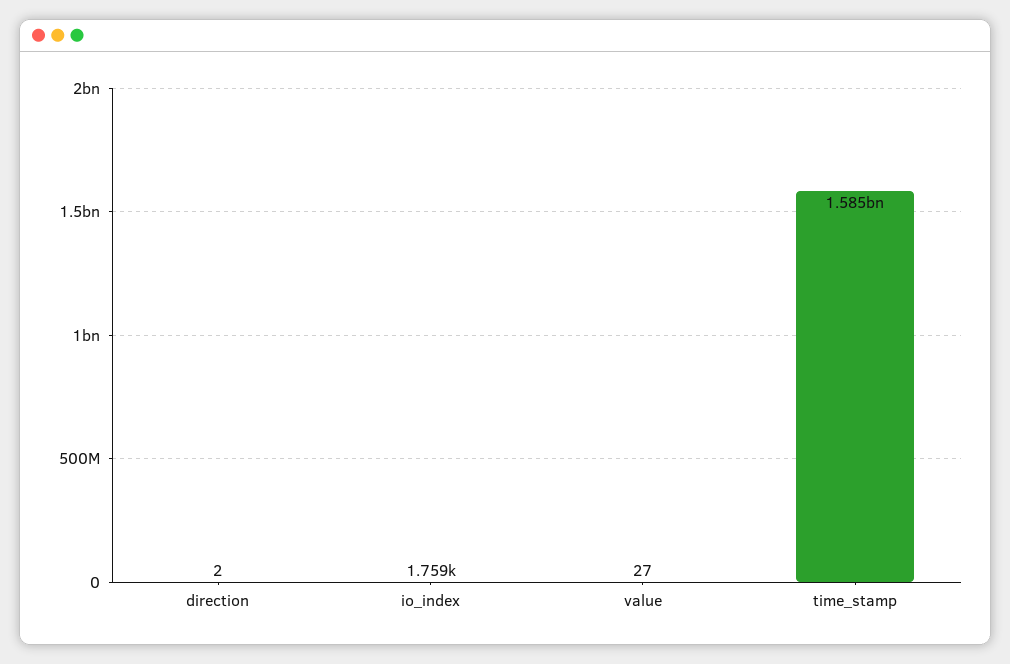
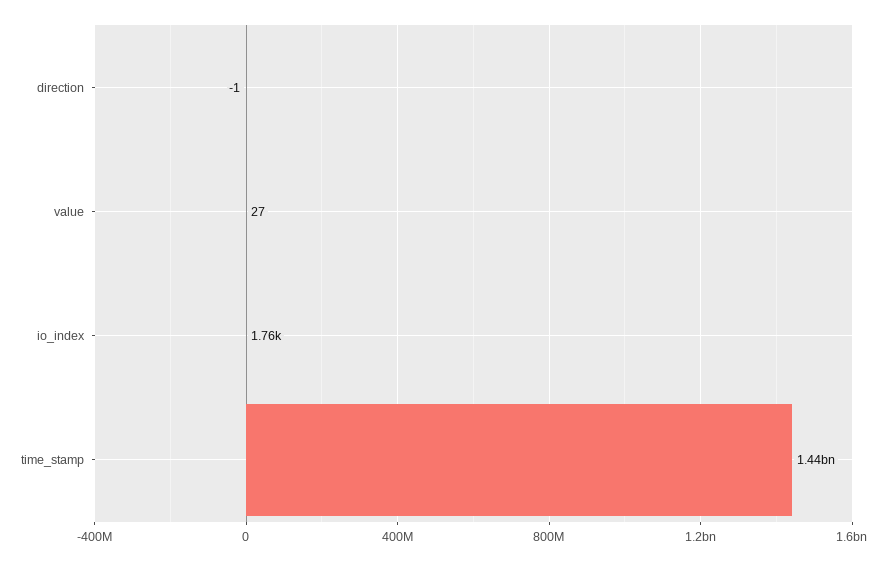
  {
-   "direction": 2,
+   "direction": -1,
    "io_index": 1759,
    "value": 27,
-   "time_stamp": 1585000000
+   "time_stamp": 1440000000
  }

